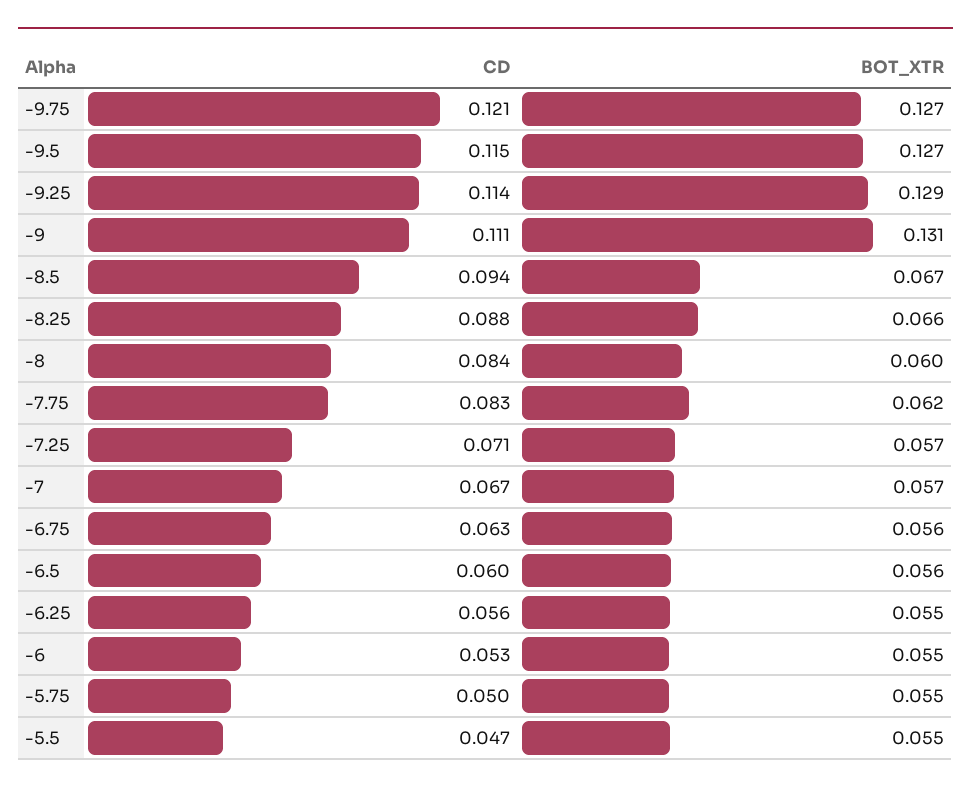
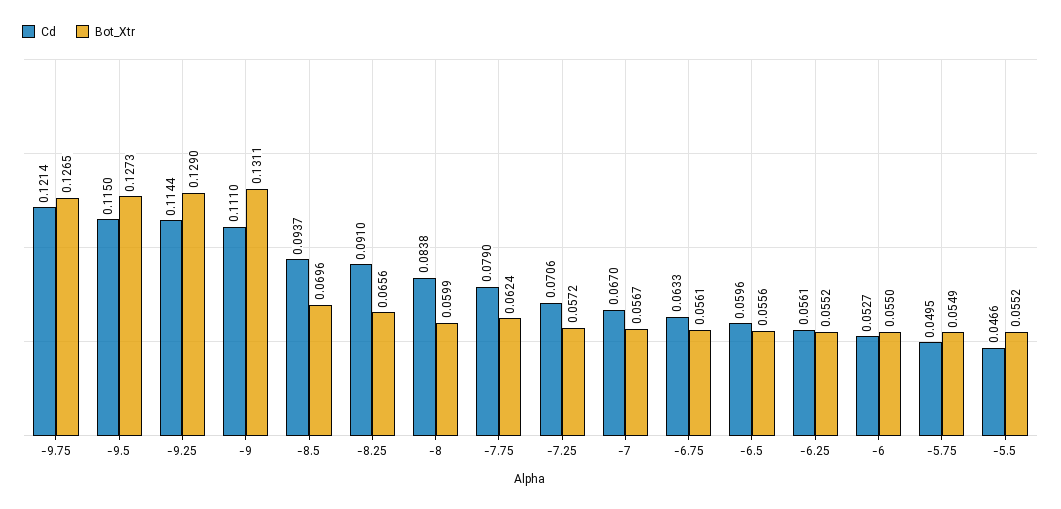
  {
    "CD": {
      "-9.75": 0.1214,
      "-9.5": 0.115,
      "-9.25": 0.1144,
      "-9": 0.111,
      "-8.5": 0.0937,
-     "-8.25": 0.088,
+     "-8.25": 0.091,
      "-8": 0.0838,
-     "-7.75": 0.083,
+     "-7.75": 0.079,
      "-7.25": 0.0706,
      "-7": 0.067,
      "-6.75": 0.0633,
      "-6.5": 0.0596,
      "-6.25": 0.0561,
      "-6": 0.0527,
      "-5.75": 0.0495,
      "-5.5": 0.0466
    },
    "BOT_XTR": {
      "-9.75": 0.1265,
      "-9.5": 0.1273,
      "-9.25": 0.129,
      "-9": 0.1311,
-     "-8.5": 0.067,
+     "-8.5": 0.0696,
      "-8.25": 0.0656,
      "-8": 0.0599,
      "-7.75": 0.0624,
      "-7.25": 0.0572,
      "-7": 0.0567,
      "-6.75": 0.0561,
      "-6.5": 0.0556,
      "-6.25": 0.0552,
      "-6": 0.055,
      "-5.75": 0.0549,
      "-5.5": 0.0552
    }
  }

